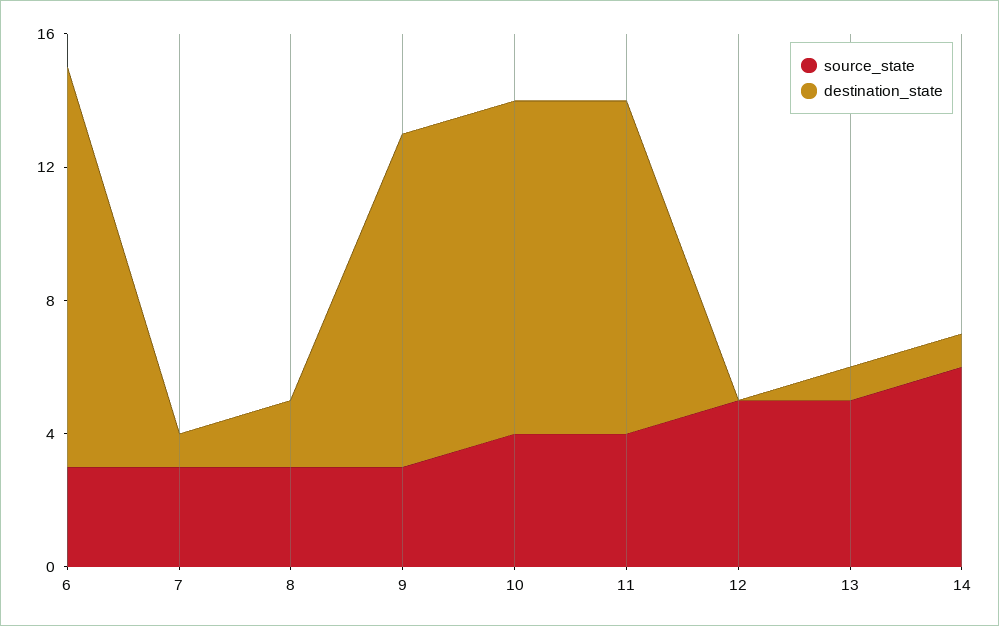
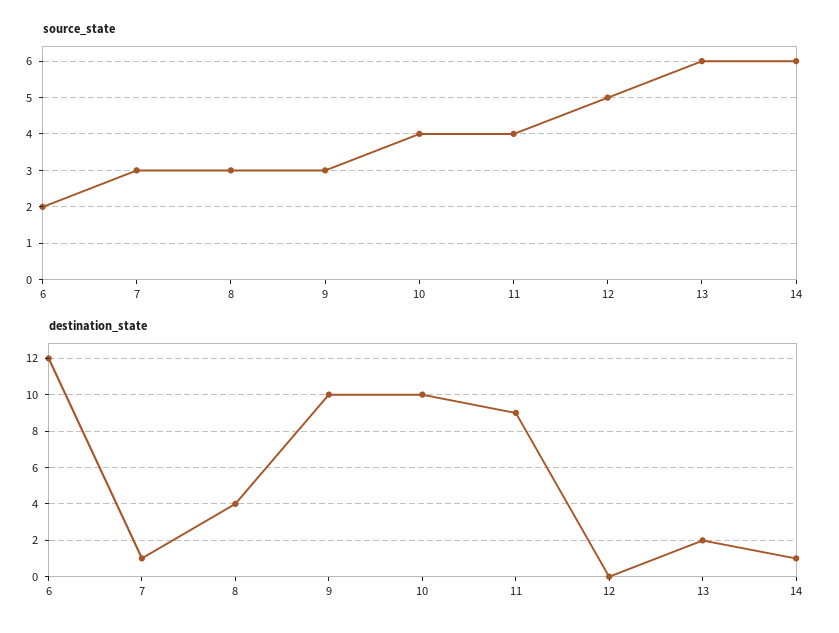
  {
    "source_state": {
-     "6": 3,
+     "6": 2,
      "7": 3,
      "8": 3,
      "9": 3,
      "10": 4,
      "11": 4,
      "12": 5,
-     "13": 5,
+     "13": 6,
      "14": 6
    },
    "destination_state": {
      "6": 12,
      "7": 1,
-     "8": 2,
+     "8": 4,
      "9": 10,
      "10": 10,
-     "11": 10,
+     "11": 9,
      "12": 0,
-     "13": 1,
+     "13": 2,
      "14": 1
    }
  }

